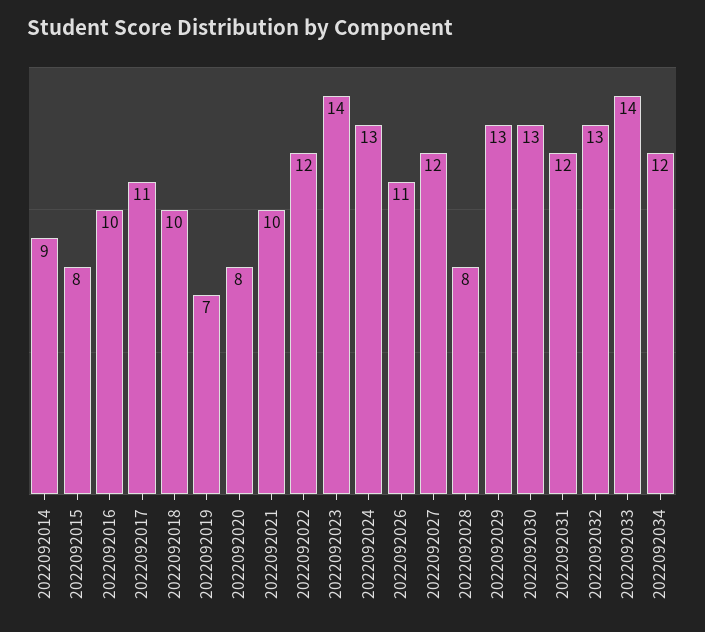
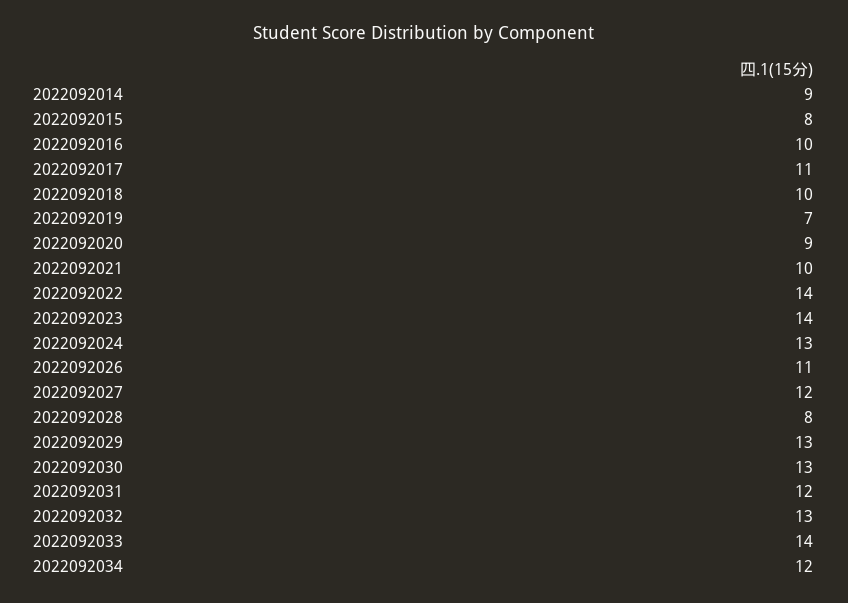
  {
    "2022092014": 9,
    "2022092015": 8,
    "2022092016": 10,
    "2022092017": 11,
    "2022092018": 10,
    "2022092019": 7,
-   "2022092020": 8,
+   "2022092020": 9,
    "2022092021": 10,
-   "2022092022": 12,
+   "2022092022": 14,
    "2022092023": 14,
    "2022092024": 13,
    "2022092026": 11,
    "2022092027": 12,
    "2022092028": 8,
    "2022092029": 13,
    "2022092030": 13,
    "2022092031": 12,
    "2022092032": 13,
    "2022092033": 14,
    "2022092034": 12
  }

